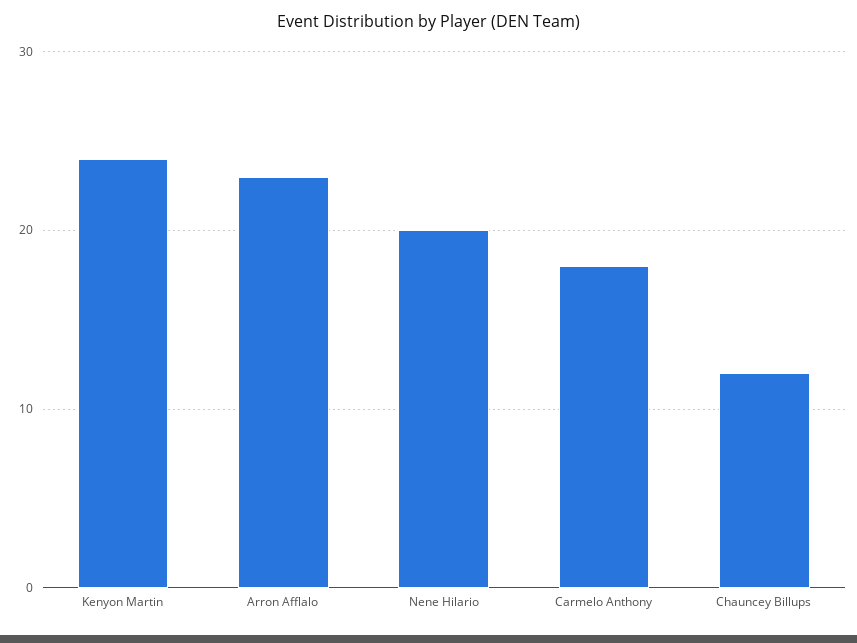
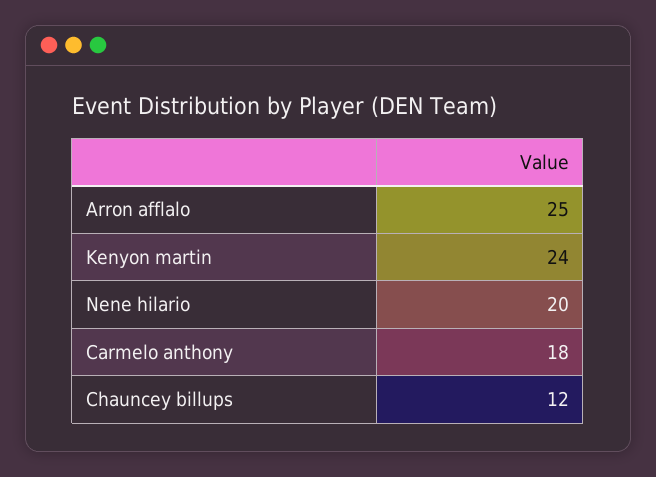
  {
    "Kenyon Martin": 24,
-   "Arron Afflalo": 23,
+   "Arron Afflalo": 25,
    "Nene Hilario": 20,
    "Carmelo Anthony": 18,
    "Chauncey Billups": 12
  }

